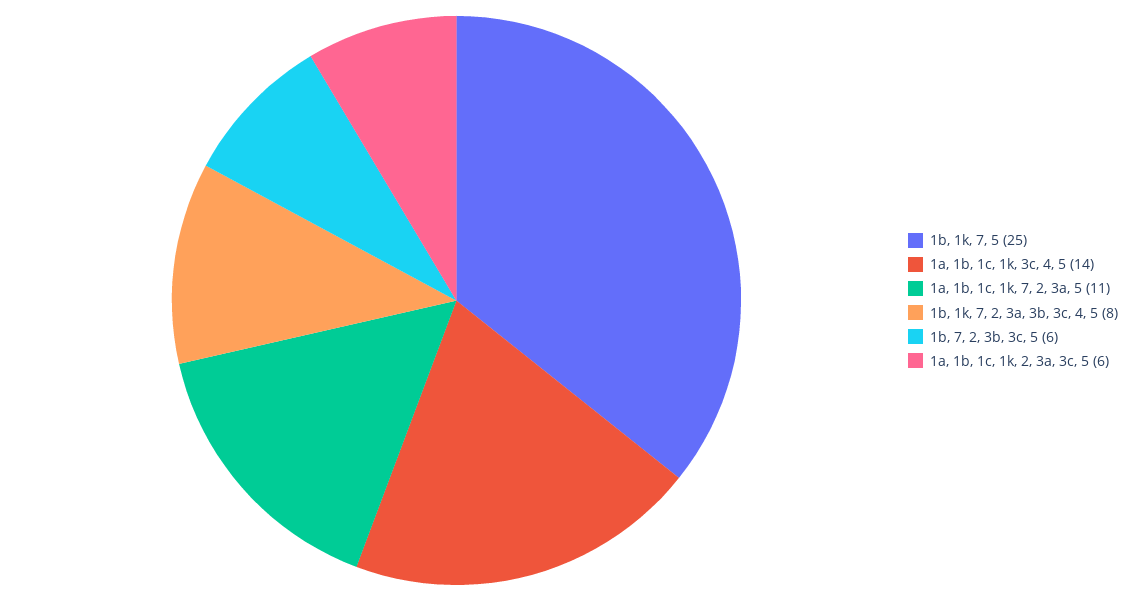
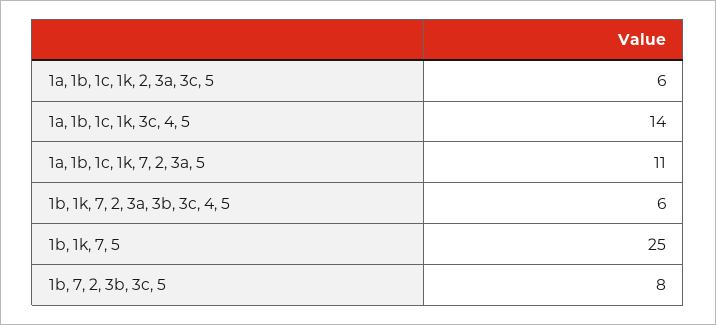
  {
    "1b, 1k, 7, 5": 25,
    "1a, 1b, 1c, 1k, 3c, 4, 5": 14,
    "1a, 1b, 1c, 1k, 7, 2, 3a, 5": 11,
-   "1b, 1k, 7, 2, 3a, 3b, 3c, 4, 5": 8,
+   "1b, 1k, 7, 2, 3a, 3b, 3c, 4, 5": 6,
-   "1b, 7, 2, 3b, 3c, 5": 6,
+   "1b, 7, 2, 3b, 3c, 5": 8,
    "1a, 1b, 1c, 1k, 2, 3a, 3c, 5": 6
  }

